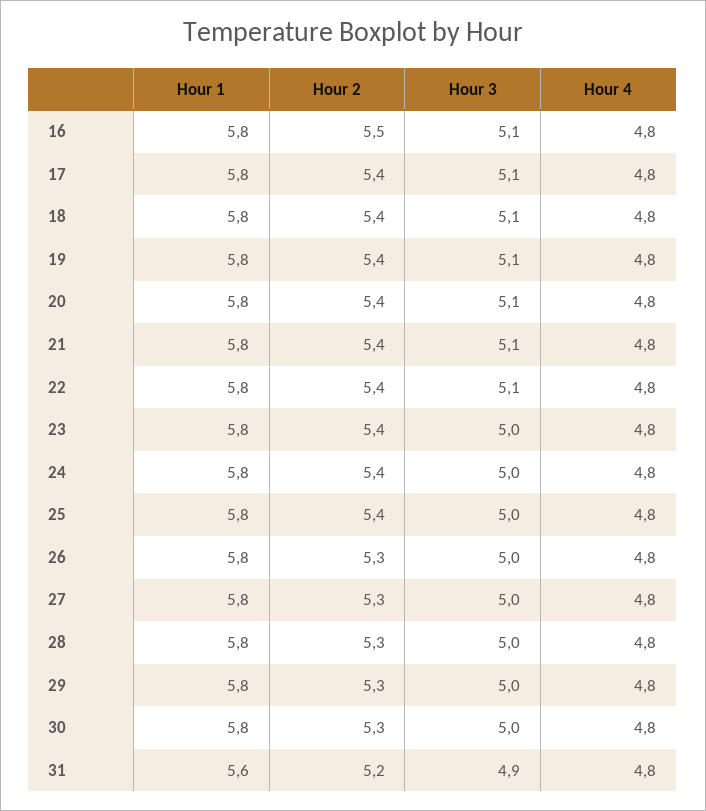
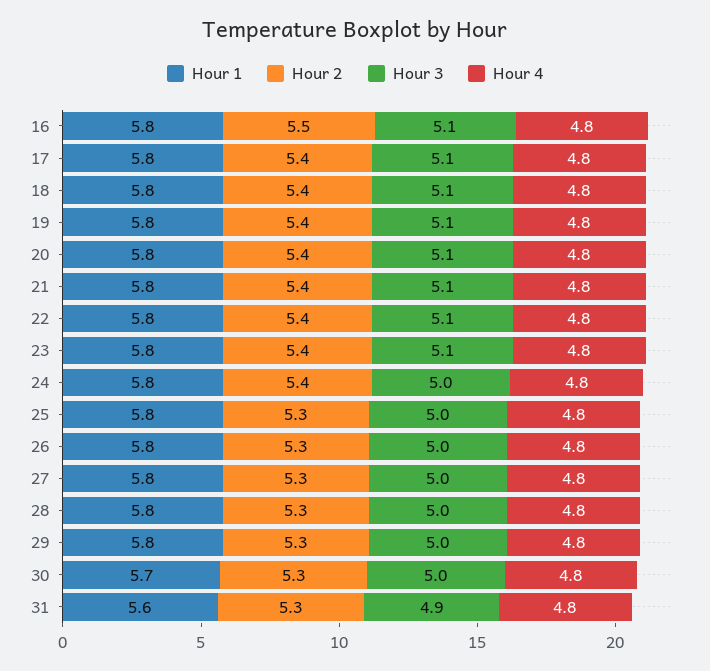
  {
    "Hour 1": {
      "16": 5.8,
      "17": 5.8,
      "18": 5.8,
      "19": 5.8,
      "20": 5.8,
      "21": 5.8,
      "22": 5.8,
      "23": 5.8,
      "24": 5.8,
      "25": 5.8,
      "26": 5.8,
      "27": 5.8,
      "28": 5.8,
      "29": 5.8,
-     "30": 5.8,
+     "30": 5.7,
      "31": 5.6
    },
    "Hour 2": {
      "16": 5.5,
      "17": 5.4,
      "18": 5.4,
      "19": 5.4,
      "20": 5.4,
      "21": 5.4,
      "22": 5.4,
      "23": 5.4,
      "24": 5.4,
-     "25": 5.4,
+     "25": 5.3,
      "26": 5.3,
      "27": 5.3,
      "28": 5.3,
      "29": 5.3,
      "30": 5.3,
-     "31": 5.2
+     "31": 5.3
    },
    "Hour 3": {
      "16": 5.1,
      "17": 5.1,
      "18": 5.1,
      "19": 5.1,
      "20": 5.1,
      "21": 5.1,
      "22": 5.1,
-     "23": 5,
+     "23": 5.1,
      "24": 5,
      "25": 5,
      "26": 5,
      "27": 5,
      "28": 5,
      "29": 5,
      "30": 5,
      "31": 4.9
    },
    "Hour 4": {
      "16": 4.8,
      "17": 4.8,
      "18": 4.8,
      "19": 4.8,
      "20": 4.8,
      "21": 4.8,
      "22": 4.8,
      "23": 4.8,
      "24": 4.8,
      "25": 4.8,
      "26": 4.8,
      "27": 4.8,
      "28": 4.8,
      "29": 4.8,
      "30": 4.8,
      "31": 4.8
    }
  }

